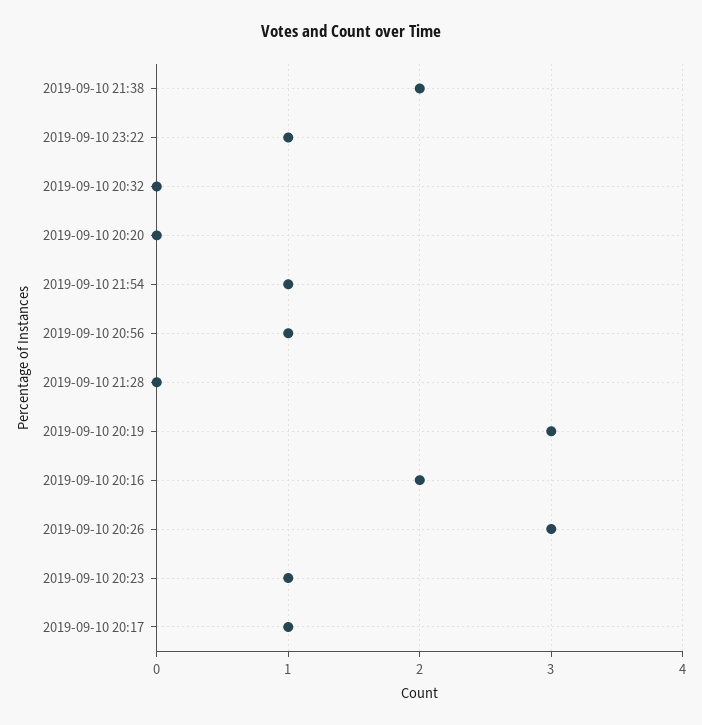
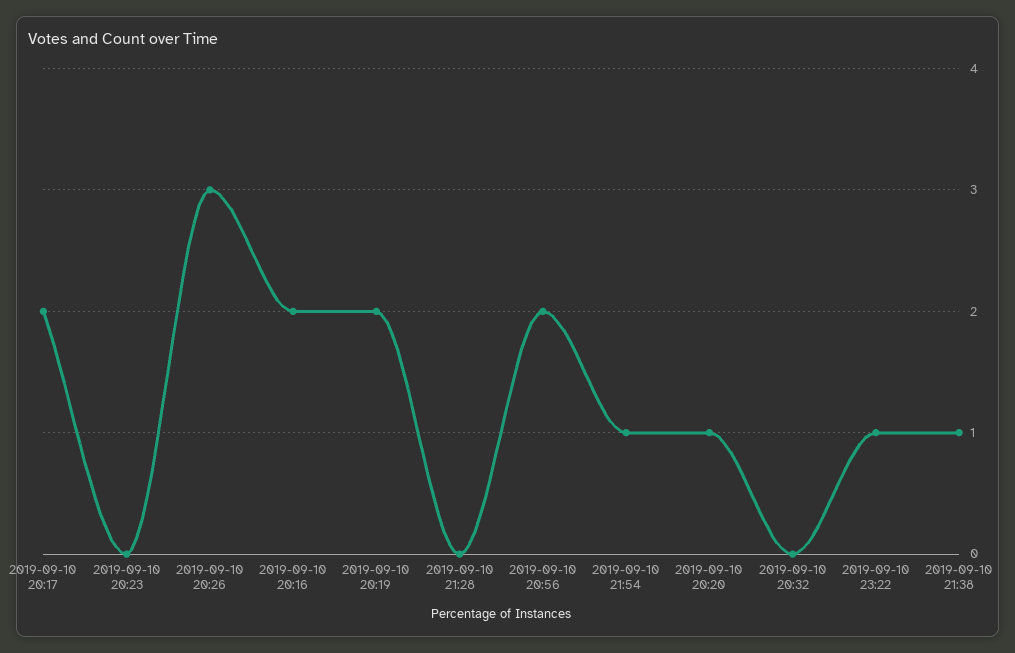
  {
-   "2019-09-10 21:38": 2,
+   "2019-09-10 21:38": 1,
    "2019-09-10 23:22": 1,
    "2019-09-10 20:32": 0,
-   "2019-09-10 20:20": 0,
+   "2019-09-10 20:20": 1,
    "2019-09-10 21:54": 1,
-   "2019-09-10 20:56": 1,
+   "2019-09-10 20:56": 2,
    "2019-09-10 21:28": 0,
-   "2019-09-10 20:19": 3,
+   "2019-09-10 20:19": 2,
    "2019-09-10 20:16": 2,
    "2019-09-10 20:26": 3,
-   "2019-09-10 20:23": 1,
+   "2019-09-10 20:23": 0,
-   "2019-09-10 20:17": 1
+   "2019-09-10 20:17": 2
  }

